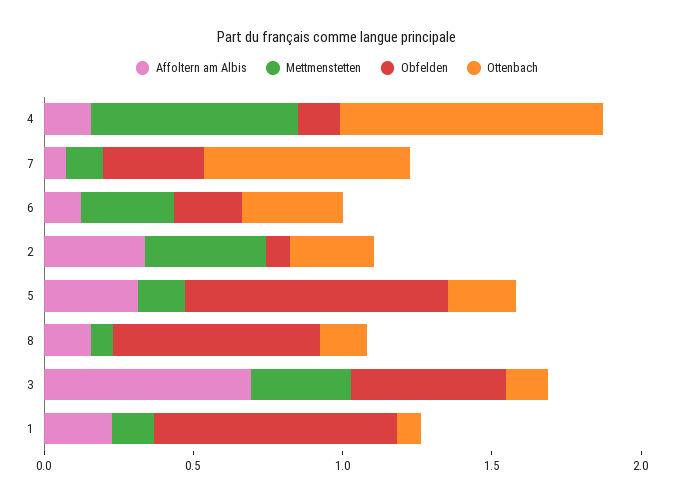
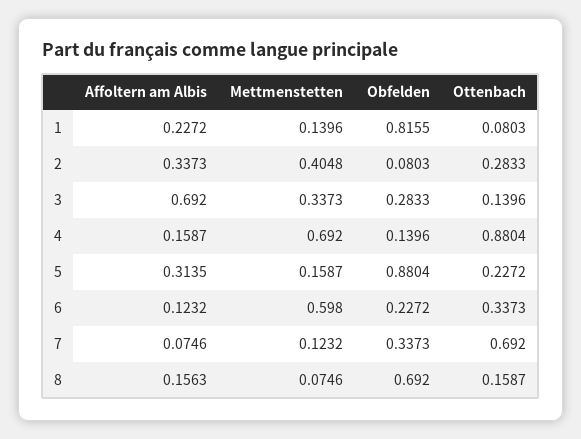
  {
    "Affoltern am Albis": {
      "4": 0.1587,
      "7": 0.0746,
      "6": 0.1232,
      "2": 0.3373,
      "5": 0.3135,
      "8": 0.1563,
      "3": 0.692,
      "1": 0.2272
    },
    "Mettmenstetten": {
      "4": 0.692,
      "7": 0.1232,
-     "6": 0.3,
+     "6": 0.598,
      "2": 0.4048,
      "5": 0.1587,
      "8": 0.0746,
      "3": 0.3373,
      "1": 0.1396
    },
    "Obfelden": {
      "4": 0.1396,
      "7": 0.3373,
      "6": 0.2272,
      "2": 0.0803,
      "5": 0.8804,
      "8": 0.692,
-     "3": 0.5,
+     "3": 0.2833,
      "1": 0.8155
    },
    "Ottenbach": {
      "4": 0.8804,
      "7": 0.692,
      "6": 0.3373,
      "2": 0.2833,
      "5": 0.2272,
      "8": 0.1587,
      "3": 0.1396,
      "1": 0.0803
    }
  }

